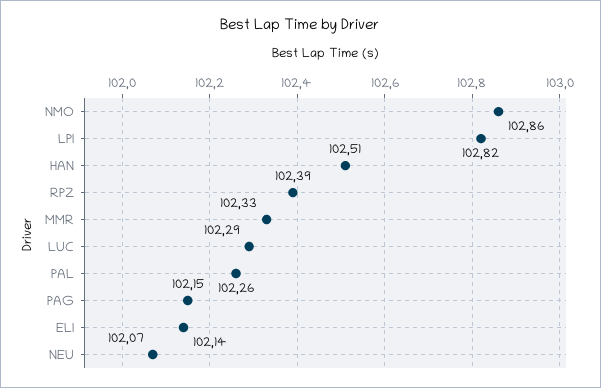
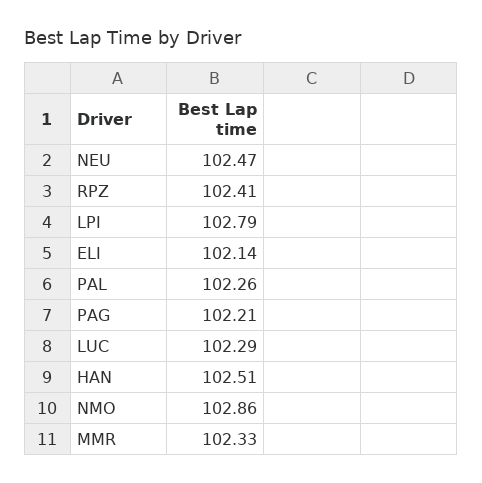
  {
    "NMO": 102.86,
-   "LPI": 102.82,
+   "LPI": 102.79,
    "HAN": 102.51,
-   "RPZ": 102.39,
+   "RPZ": 102.41,
    "MMR": 102.33,
    "LUC": 102.29,
    "PAL": 102.26,
-   "PAG": 102.15,
+   "PAG": 102.21,
    "ELI": 102.14,
-   "NEU": 102.07
+   "NEU": 102.47
  }

